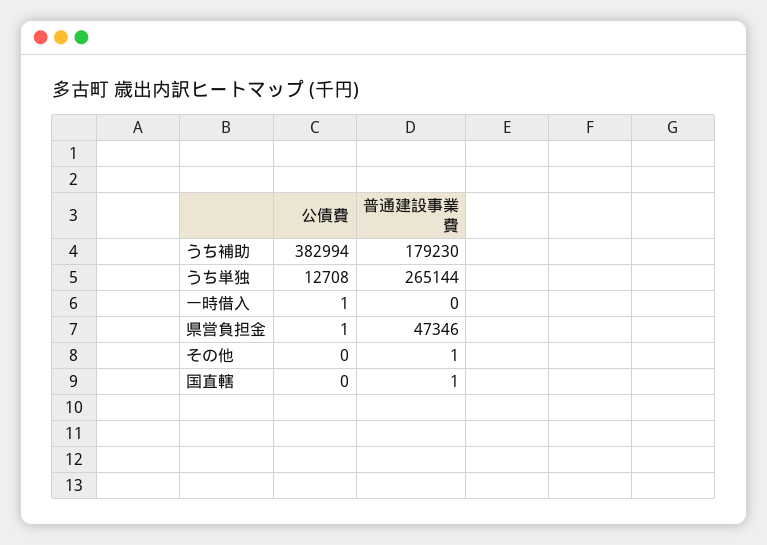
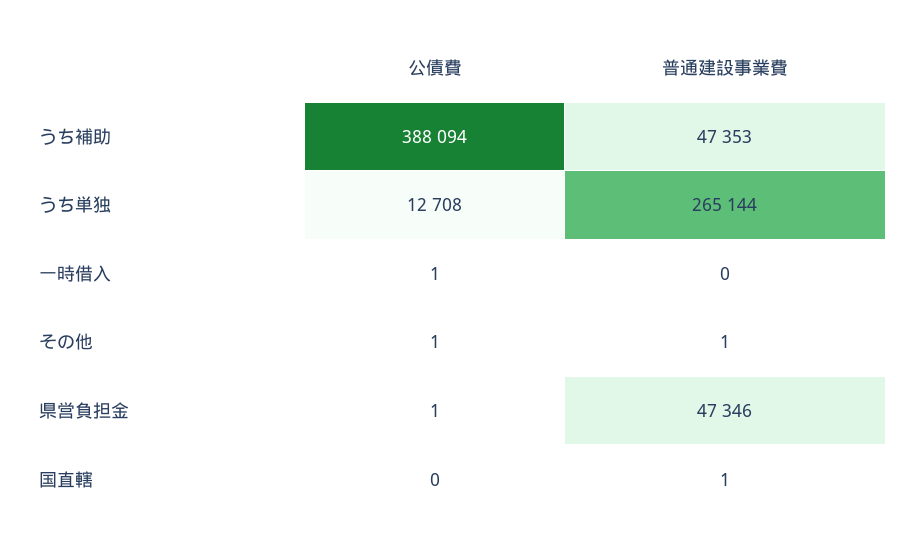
  {
    "公債費": {
-     "うち補助": 382994,
+     "うち補助": 388094,
      "うち単独": 12708,
      "一時借入": 1,
      "県営負担金": 1,
-     "その他": 0,
+     "その他": 1,
      "国直轄": 0
    },
    "普通建設事業費": {
-     "うち補助": 179230,
+     "うち補助": 47353,
      "うち単独": 265144,
      "一時借入": 0,
      "県営負担金": 47346,
      "その他": 1,
      "国直轄": 1
    }
  }

